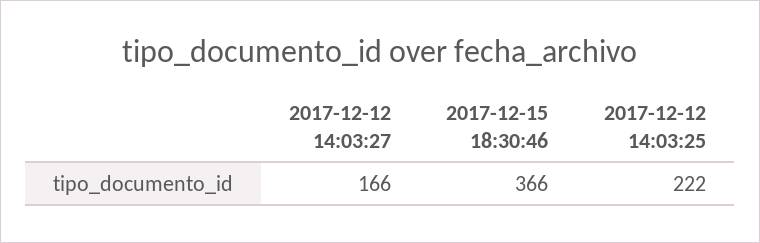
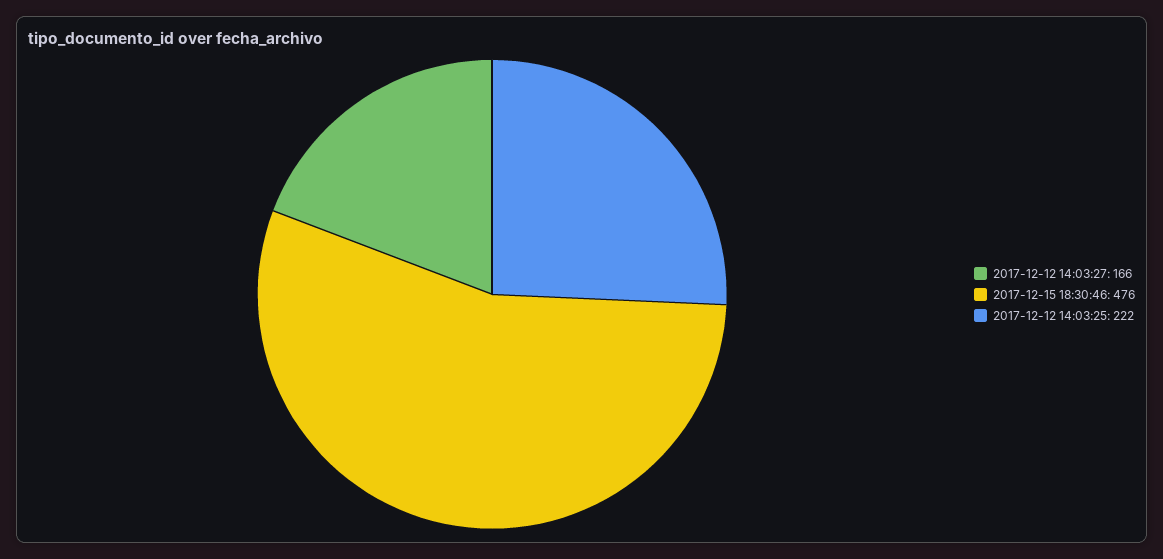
  {
    "2017-12-12 14:03:27": 166,
-   "2017-12-15 18:30:46": 366,
+   "2017-12-15 18:30:46": 476,
    "2017-12-12 14:03:25": 222
  }

